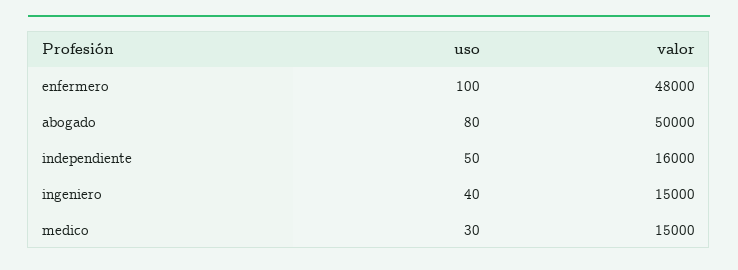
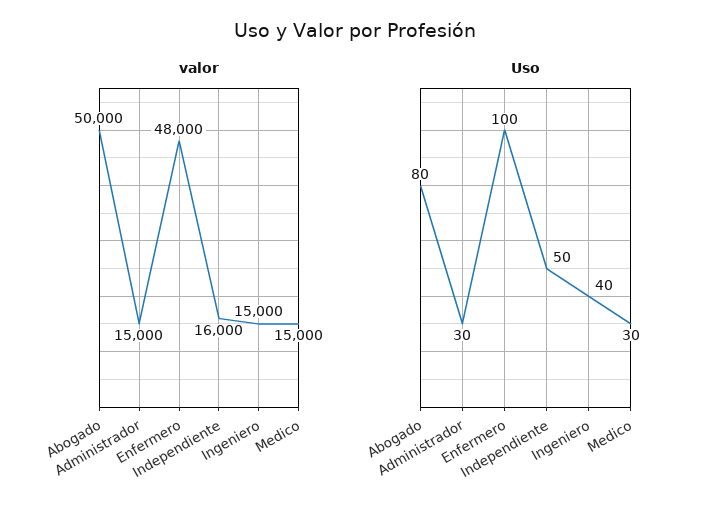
  {
    "uso": {
      "enfermero": 100,
      "abogado": 80,
      "independiente": 50,
      "ingeniero": 40,
-     "medico": 30
+     "medico": 30,
+     "Administrador": 30
    },
    "valor": {
      "enfermero": 48000,
      "abogado": 50000,
      "independiente": 16000,
      "ingeniero": 15000,
-     "medico": 15000
+     "medico": 15000,
+     "Administrador": 15000
    }
  }

